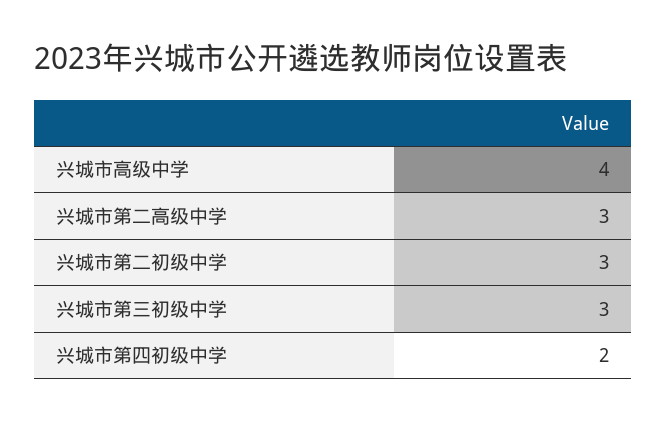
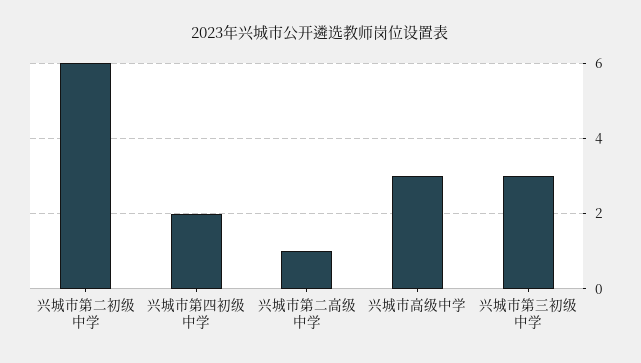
  {
-   "兴城市高级中学": 4,
+   "兴城市高级中学": 3,
-   "兴城市第二高级中学": 3,
+   "兴城市第二高级中学": 1,
-   "兴城市第二初级中学": 3,
+   "兴城市第二初级中学": 6,
    "兴城市第三初级中学": 3,
    "兴城市第四初级中学": 2
  }

